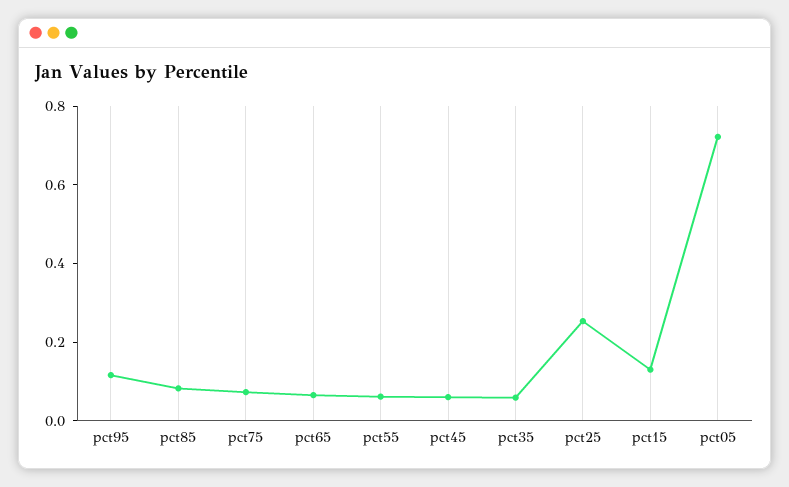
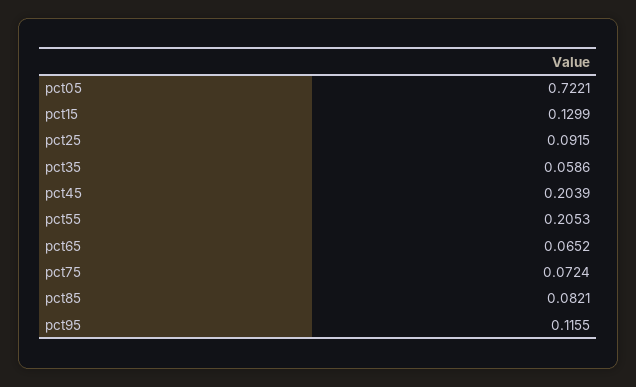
  {
    "pct95": 0.1155,
    "pct85": 0.0821,
    "pct75": 0.0724,
    "pct65": 0.0652,
-   "pct55": 0.05,
+   "pct55": 0.2053,
-   "pct45": 0.05,
+   "pct45": 0.2039,
    "pct35": 0.0586,
-   "pct25": 0.25,
+   "pct25": 0.0915,
    "pct15": 0.1299,
    "pct05": 0.7221
  }

